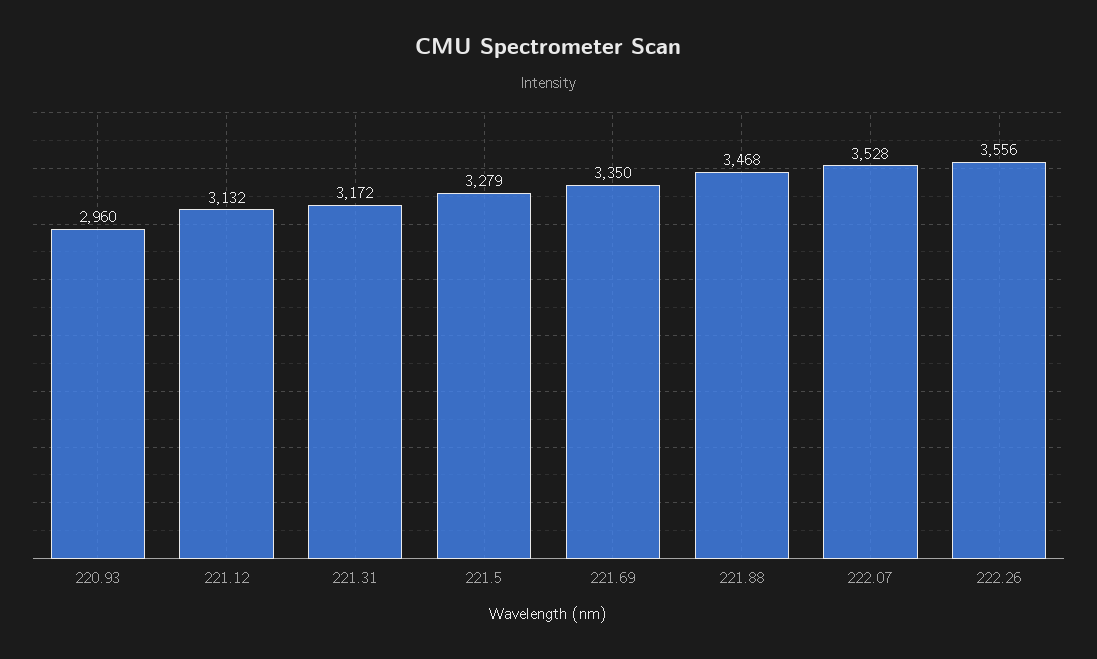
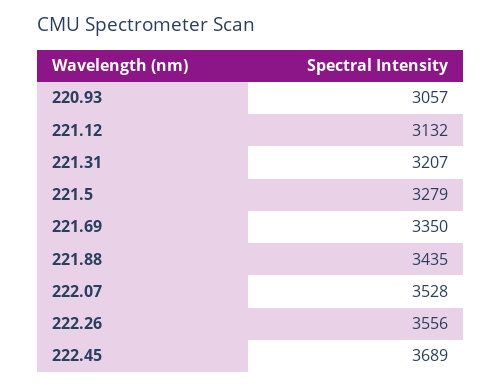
  {
-   "220.93": 2960,
+   "220.93": 3057,
    "221.12": 3132,
-   "221.31": 3172,
+   "221.31": 3207,
    "221.5": 3279,
    "221.69": 3350,
-   "221.88": 3468,
+   "221.88": 3435,
    "222.07": 3528,
-   "222.26": 3556
+   "222.26": 3556,
+   "222.45": 3689
  }

